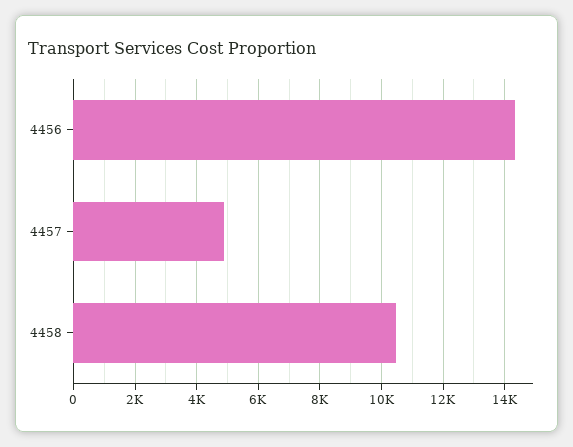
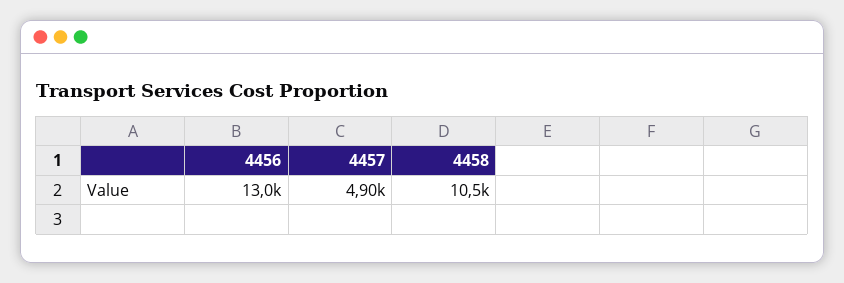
  {
-   "4456": 14400,
+   "4456": 13000,
    "4457": 4900,
    "4458": 10500
  }

